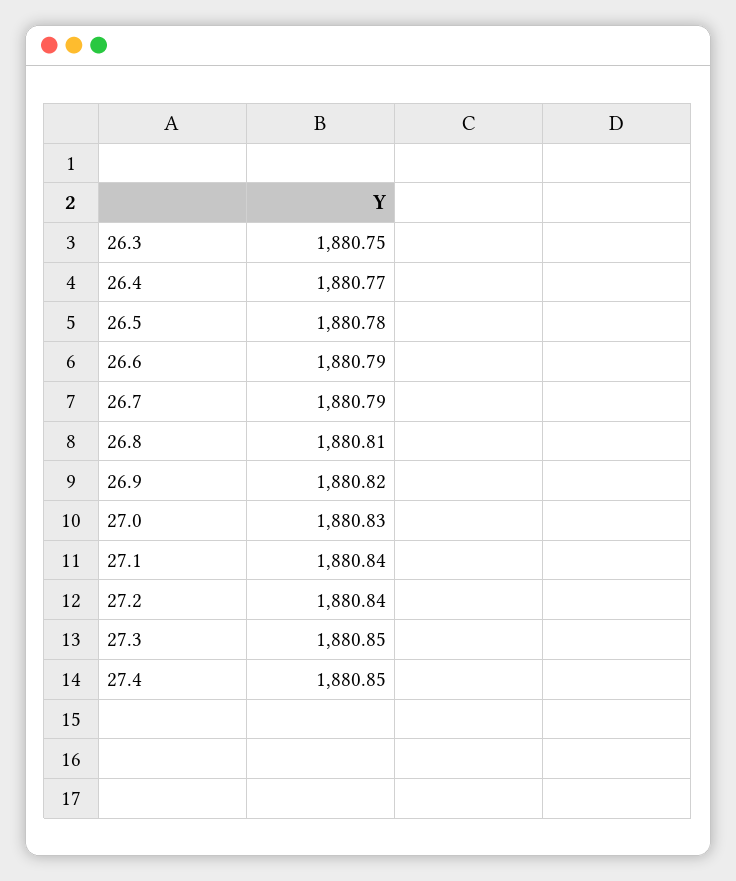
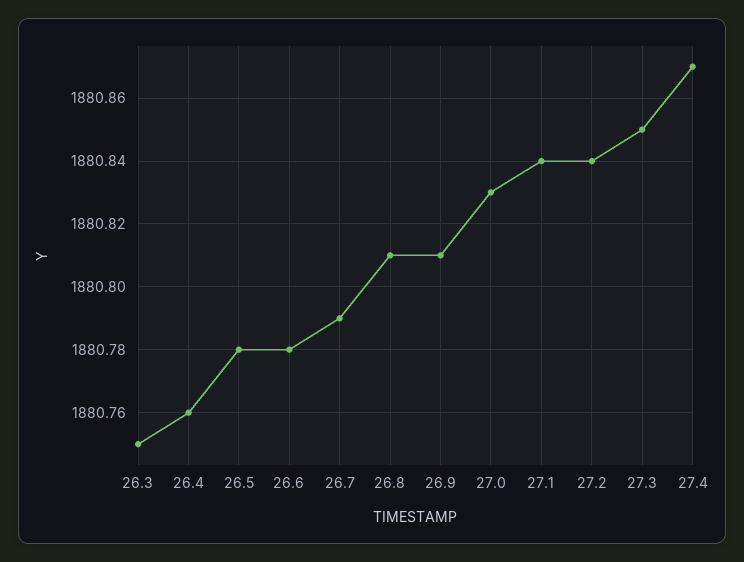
  {
    "26.3": 1880.75,
-   "26.4": 1880.77,
+   "26.4": 1880.76,
    "26.5": 1880.78,
-   "26.6": 1880.79,
+   "26.6": 1880.78,
    "26.7": 1880.79,
    "26.8": 1880.81,
-   "26.9": 1880.82,
+   "26.9": 1880.81,
    "27.0": 1880.83,
    "27.1": 1880.84,
    "27.2": 1880.84,
    "27.3": 1880.85,
-   "27.4": 1880.85
+   "27.4": 1880.87
  }

